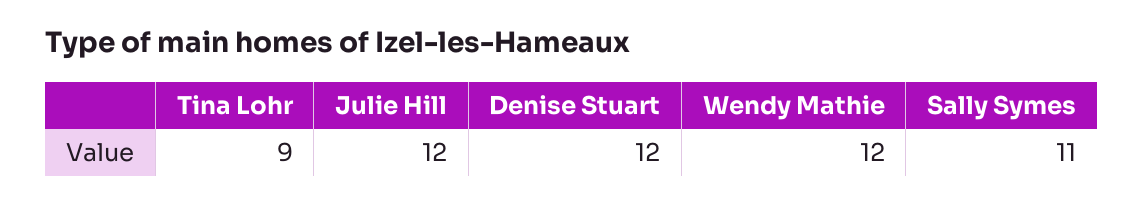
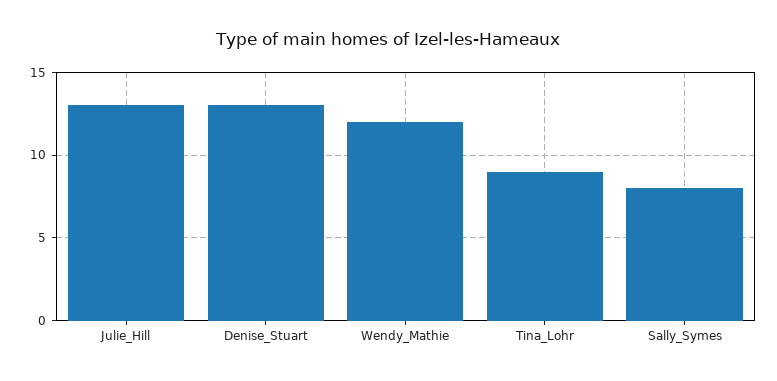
  {
    "Tina Lohr": 9,
-   "Julie Hill": 12,
+   "Julie Hill": 13,
-   "Denise Stuart": 12,
+   "Denise Stuart": 13,
    "Wendy Mathie": 12,
-   "Sally Symes": 11
+   "Sally Symes": 8
  }

